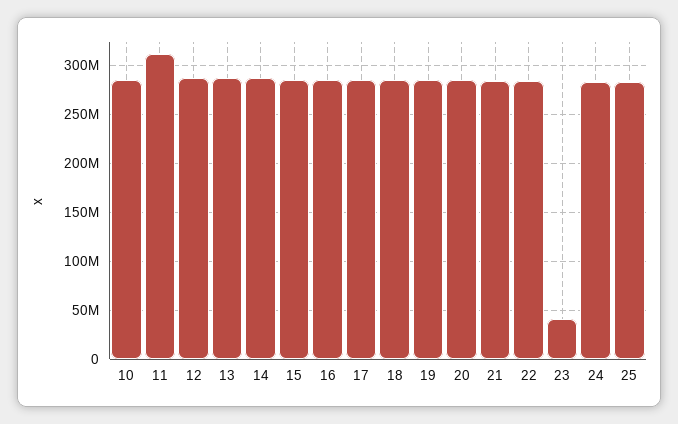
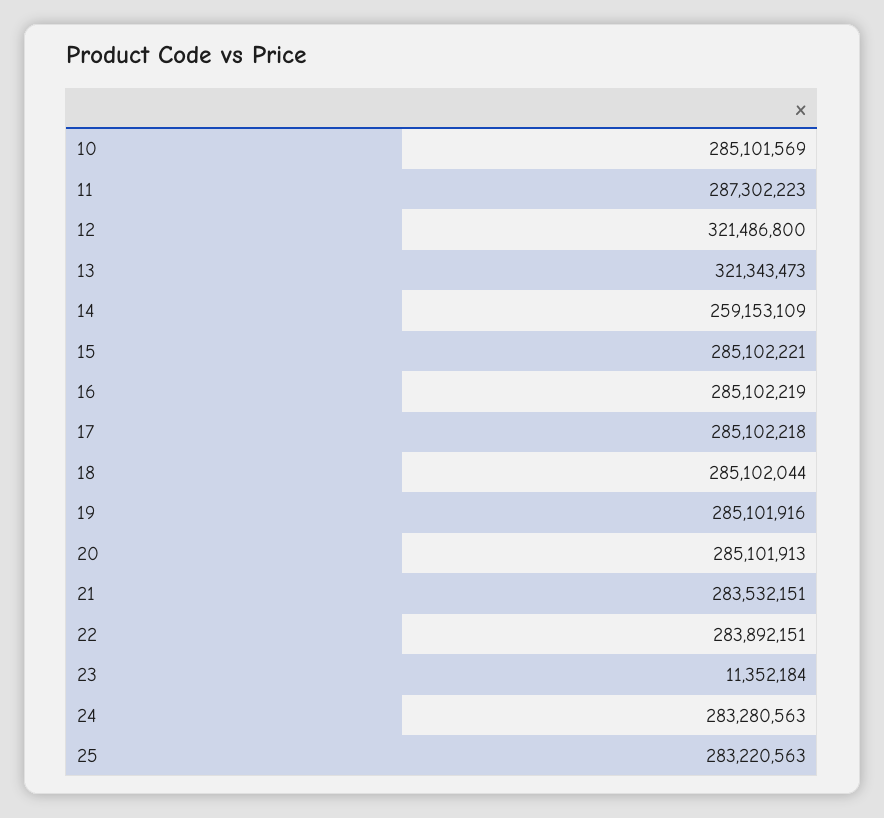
  {
    "10": 285101569,
-   "11": 310000000,
+   "11": 287302223,
-   "12": 290000000,
+   "12": 321486800,
-   "13": 290000000,
+   "13": 321343473,
-   "14": 290000000,
+   "14": 259153109,
    "15": 285102221,
    "16": 285102219,
    "17": 285102218,
    "18": 285102044,
    "19": 285101916,
    "20": 285101913,
    "21": 283532151,
    "22": 283892151,
-   "23": 40000000,
+   "23": 11352184,
    "24": 283280563,
    "25": 283220563
  }

